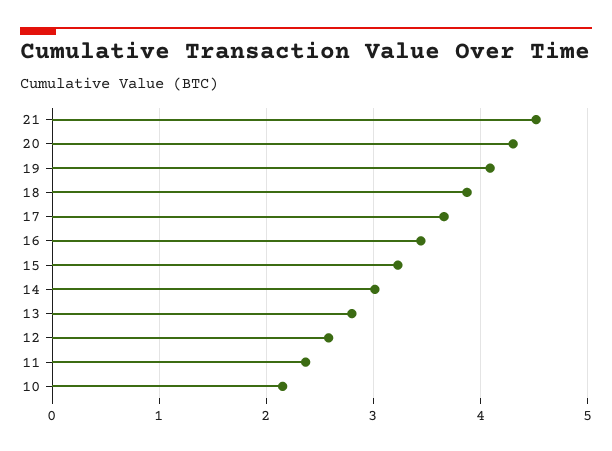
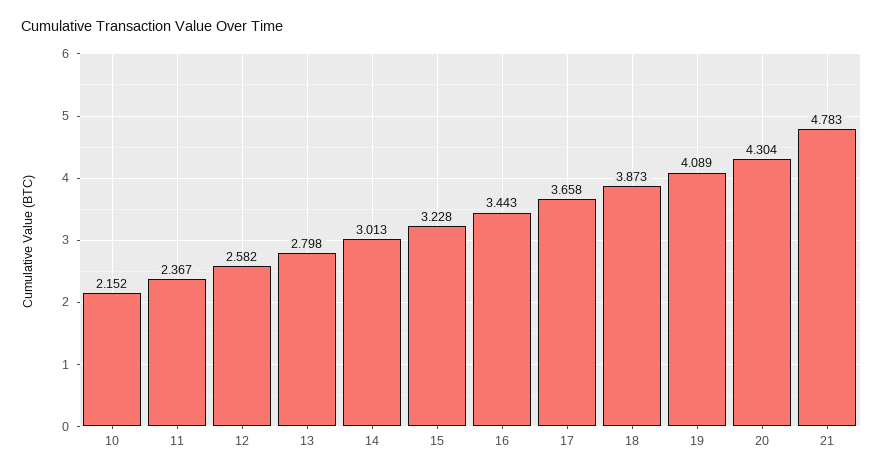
  {
-   "21": 4.5,
+   "21": 4.783,
    "20": 4.304,
    "19": 4.089,
    "18": 3.873,
    "17": 3.658,
    "16": 3.443,
    "15": 3.228,
    "14": 3.013,
    "13": 2.798,
    "12": 2.582,
    "11": 2.367,
    "10": 2.152
  }

